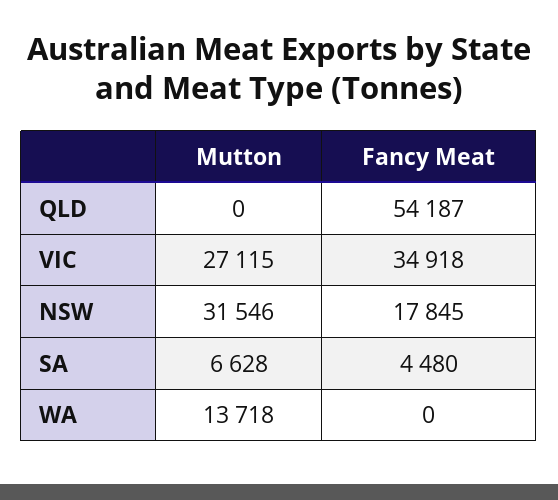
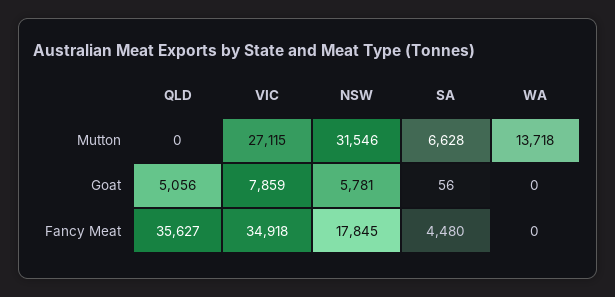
  {
    "Mutton": {
      "QLD": 0,
      "VIC": 27115,
      "NSW": 31546,
      "SA": 6628,
      "WA": 13718
    },
    "Fancy Meat": {
-     "QLD": 54187,
+     "QLD": 35627,
      "VIC": 34918,
      "NSW": 17845,
      "SA": 4480,
      "WA": 0
-   }
+   },
+   "Goat": {
+     "QLD": 5056,
+     "VIC": 7859,
+     "NSW": 5781,
+     "SA": 56,
+     "WA": 0
+   }
  }

